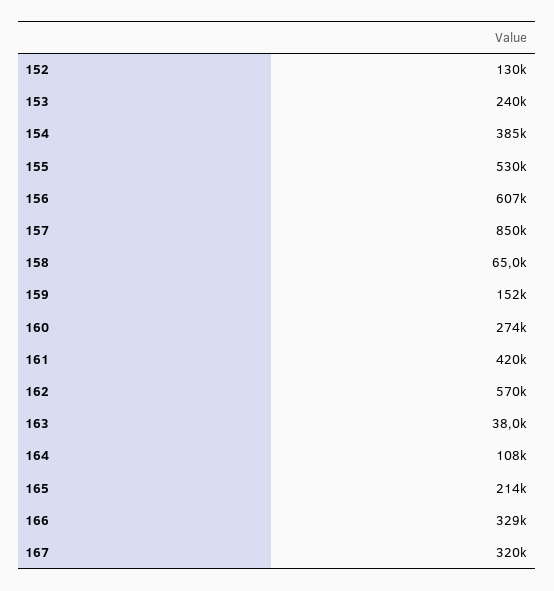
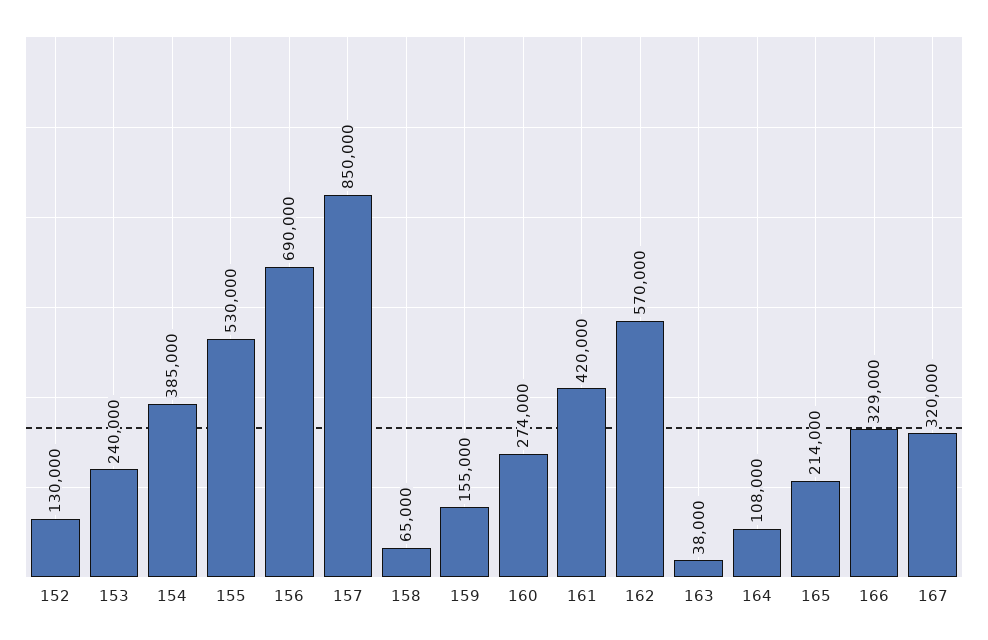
  {
    "152": 130000,
    "153": 240000,
    "154": 385000,
    "155": 530000,
-   "156": 607000,
+   "156": 690000,
    "157": 850000,
    "158": 65000,
-   "159": 152000,
+   "159": 155000,
    "160": 274000,
    "161": 420000,
    "162": 570000,
    "163": 38000,
    "164": 108000,
    "165": 214000,
    "166": 329000,
    "167": 320000
  }

